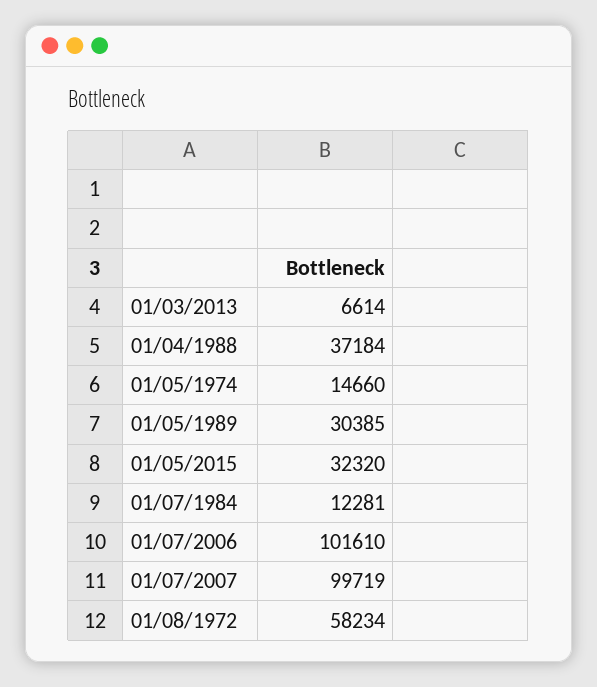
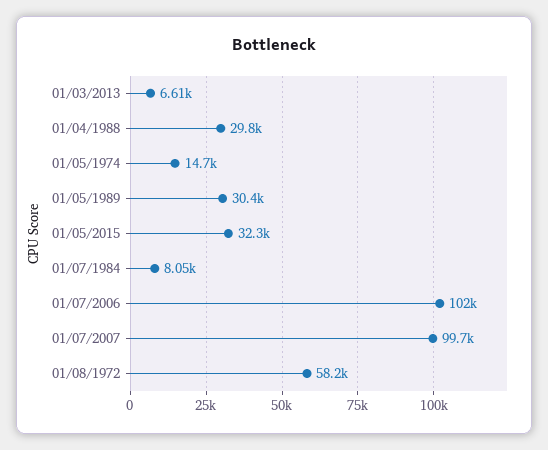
  {
    "01/03/2013": 6614,
-   "01/04/1988": 37184,
+   "01/04/1988": 29800,
    "01/05/1974": 14660,
    "01/05/1989": 30385,
    "01/05/2015": 32320,
-   "01/07/1984": 12281,
+   "01/07/1984": 8050,
    "01/07/2006": 101610,
    "01/07/2007": 99719,
    "01/08/1972": 58234
  }

